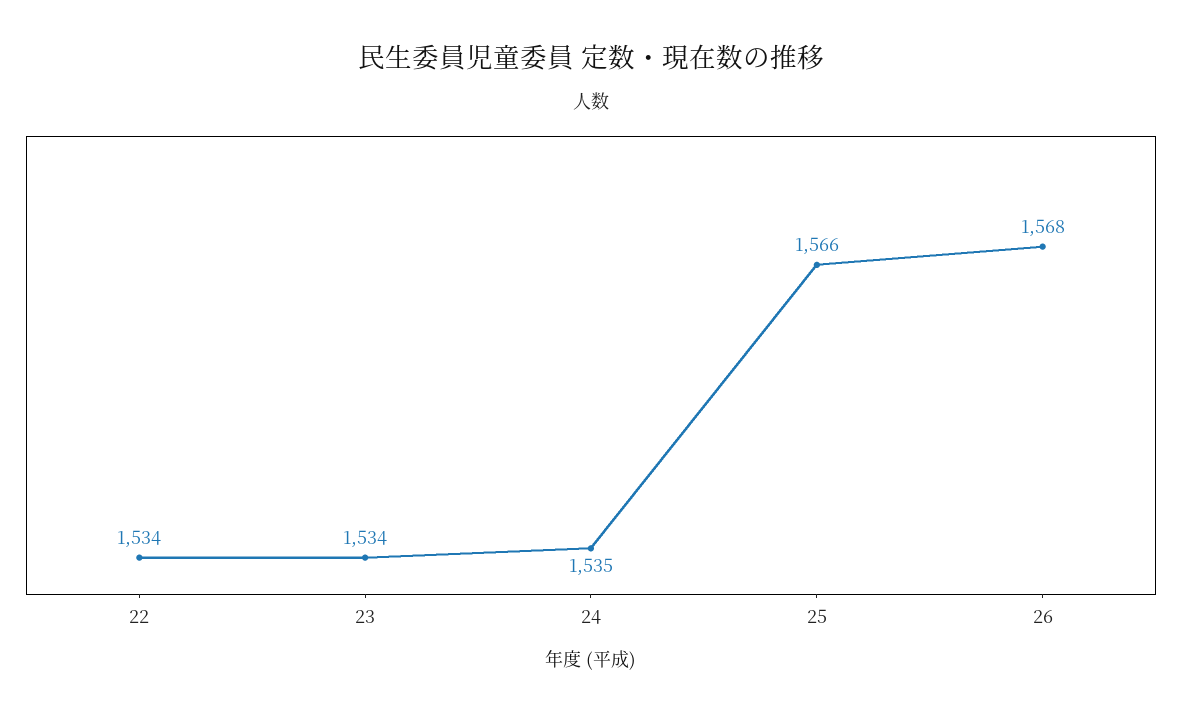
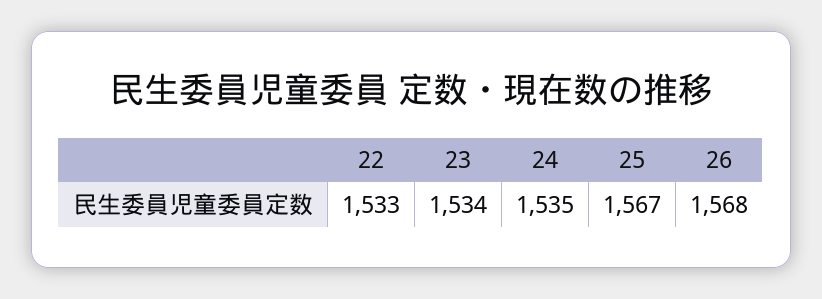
  {
-   "22": 1534,
+   "22": 1533,
    "23": 1534,
    "24": 1535,
-   "25": 1566,
+   "25": 1567,
    "26": 1568
  }

